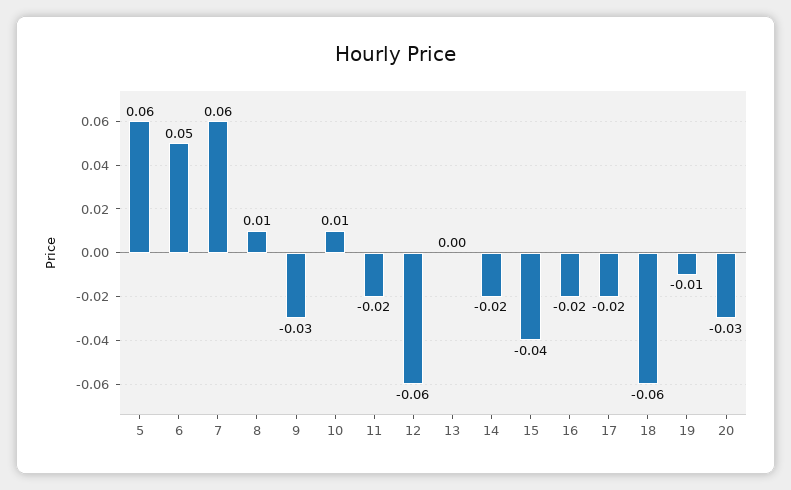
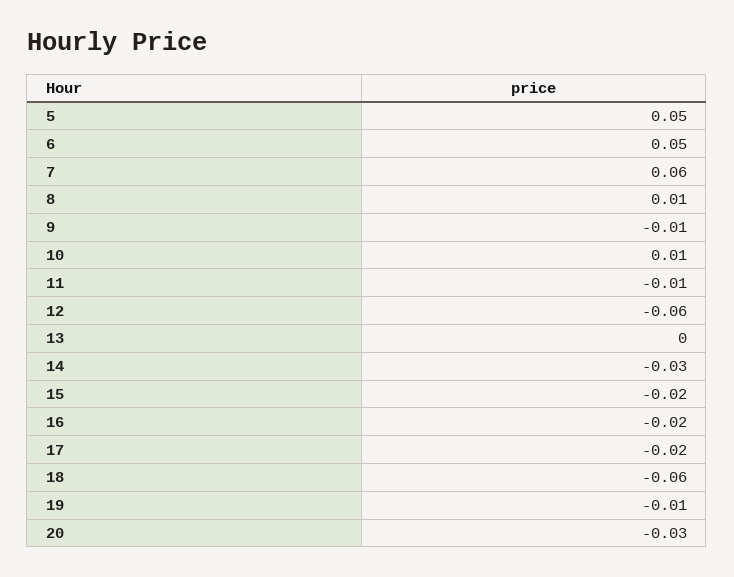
  {
-   "5": 0.06,
+   "5": 0.05,
    "6": 0.05,
    "7": 0.06,
    "8": 0.01,
-   "9": -0.03,
+   "9": -0.01,
    "10": 0.01,
-   "11": -0.02,
+   "11": -0.01,
    "12": -0.06,
    "13": 0,
-   "14": -0.02,
+   "14": -0.03,
-   "15": -0.04,
+   "15": -0.02,
    "16": -0.02,
    "17": -0.02,
    "18": -0.06,
    "19": -0.01,
    "20": -0.03
  }

